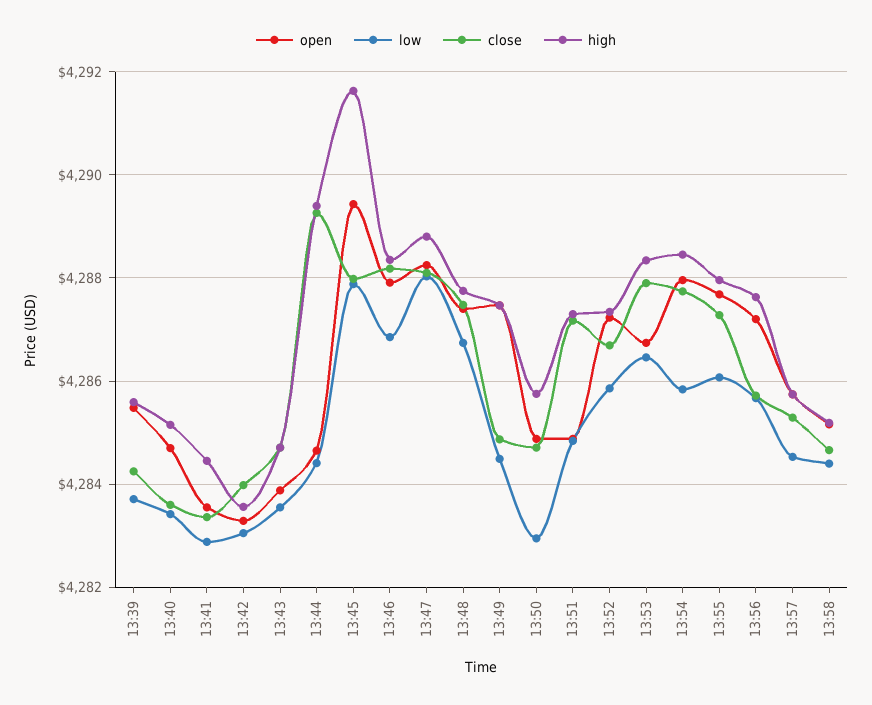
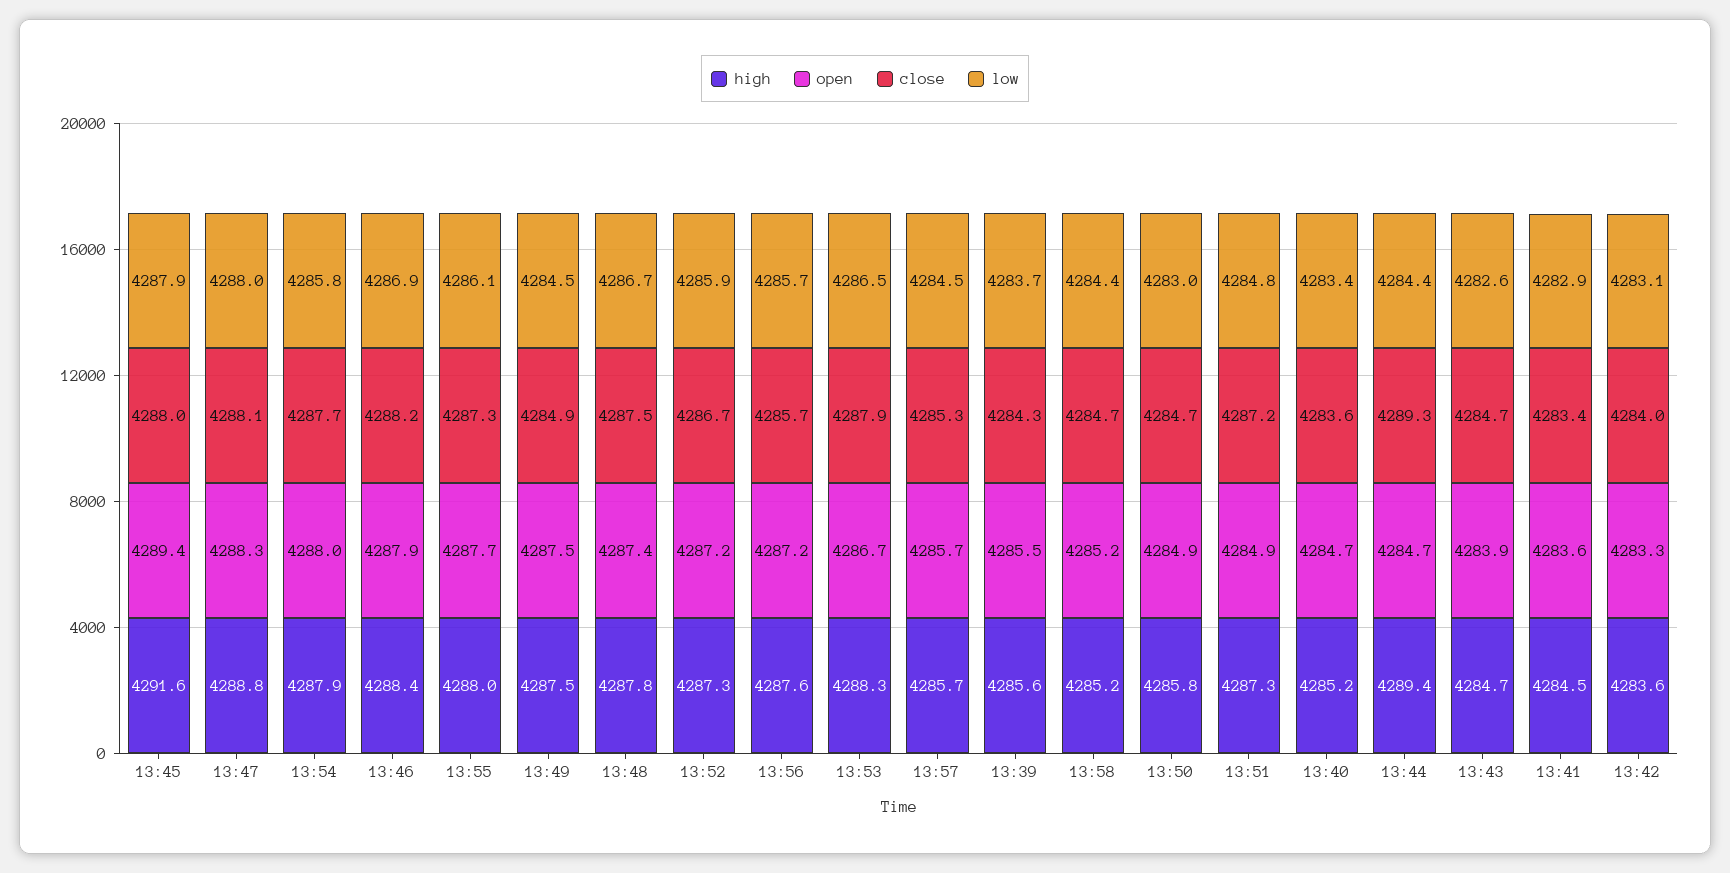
  {
    "open": {
      "13:39": 4285.5,
      "13:40": 4284.7,
      "13:41": 4283.6,
      "13:42": 4283.3,
      "13:43": 4283.9,
      "13:44": 4284.7,
      "13:45": 4289.4,
      "13:46": 4287.9,
      "13:47": 4288.3,
      "13:48": 4287.4,
      "13:49": 4287.5,
      "13:50": 4284.9,
      "13:51": 4284.9,
      "13:52": 4287.2,
      "13:53": 4286.7,
      "13:54": 4288,
      "13:55": 4287.7,
      "13:56": 4287.2,
      "13:57": 4285.7,
      "13:58": 4285.2
    },
    "low": {
      "13:39": 4283.7,
      "13:40": 4283.4,
      "13:41": 4282.9,
      "13:42": 4283.1,
-     "13:43": 4283.6,
+     "13:43": 4282.6,
      "13:44": 4284.4,
      "13:45": 4287.9,
      "13:46": 4286.9,
      "13:47": 4288,
      "13:48": 4286.7,
      "13:49": 4284.5,
      "13:50": 4283,
      "13:51": 4284.8,
      "13:52": 4285.9,
      "13:53": 4286.5,
      "13:54": 4285.8,
      "13:55": 4286.1,
      "13:56": 4285.7,
      "13:57": 4284.5,
      "13:58": 4284.4
    },
    "close": {
      "13:39": 4284.3,
      "13:40": 4283.6,
      "13:41": 4283.4,
      "13:42": 4284,
      "13:43": 4284.7,
      "13:44": 4289.3,
      "13:45": 4288,
      "13:46": 4288.2,
      "13:47": 4288.1,
      "13:48": 4287.5,
      "13:49": 4284.9,
      "13:50": 4284.7,
      "13:51": 4287.2,
      "13:52": 4286.7,
      "13:53": 4287.9,
      "13:54": 4287.7,
      "13:55": 4287.3,
      "13:56": 4285.7,
      "13:57": 4285.3,
      "13:58": 4284.7
    },
    "high": {
      "13:39": 4285.6,
      "13:40": 4285.2,
      "13:41": 4284.5,
      "13:42": 4283.6,
      "13:43": 4284.7,
      "13:44": 4289.4,
      "13:45": 4291.6,
      "13:46": 4288.4,
      "13:47": 4288.8,
      "13:48": 4287.8,
      "13:49": 4287.5,
      "13:50": 4285.8,
      "13:51": 4287.3,
      "13:52": 4287.3,
      "13:53": 4288.3,
-     "13:54": 4288.4,
+     "13:54": 4287.9,
      "13:55": 4288,
      "13:56": 4287.6,
      "13:57": 4285.7,
      "13:58": 4285.2
    }
  }

